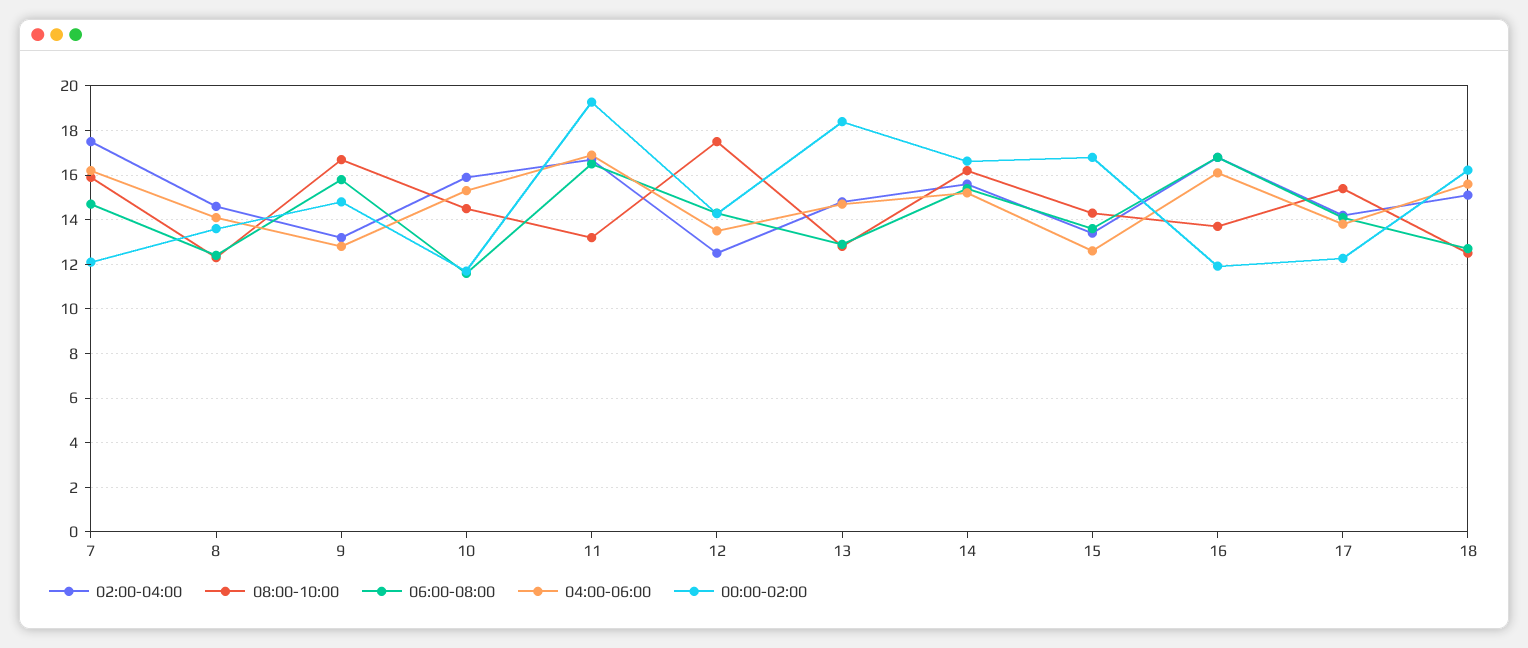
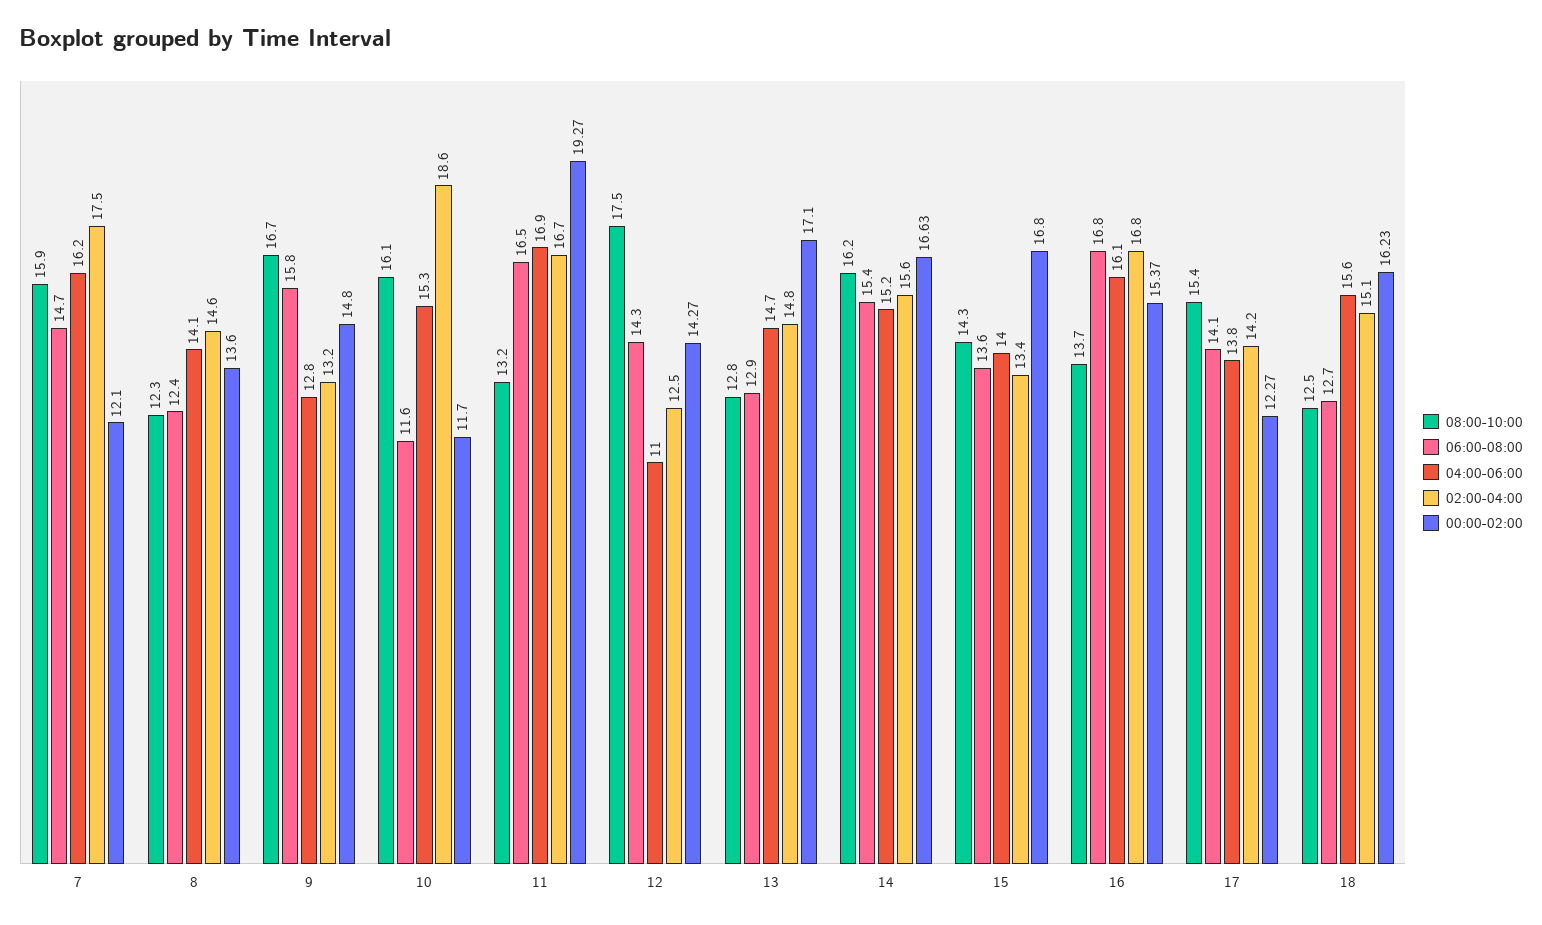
  {
    "02:00-04:00": {
      "7": 17.5,
      "8": 14.6,
      "9": 13.2,
-     "10": 16,
+     "10": 18.6,
      "11": 16.7,
      "12": 12.5,
      "13": 14.8,
      "14": 15.6,
      "15": 13.4,
      "16": 16.8,
      "17": 14.2,
      "18": 15.1
    },
    "08:00-10:00": {
      "7": 15.9,
      "8": 12.3,
      "9": 16.7,
-     "10": 14.5,
+     "10": 16.1,
      "11": 13.2,
      "12": 17.5,
      "13": 12.8,
      "14": 16.2,
      "15": 14.3,
      "16": 13.7,
      "17": 15.4,
      "18": 12.5
    },
    "06:00-08:00": {
      "7": 14.7,
      "8": 12.4,
      "9": 15.8,
      "10": 11.6,
      "11": 16.5,
      "12": 14.3,
      "13": 12.9,
      "14": 15.4,
      "15": 13.6,
      "16": 16.8,
      "17": 14.1,
      "18": 12.7
    },
    "04:00-06:00": {
      "7": 16.2,
      "8": 14.1,
      "9": 12.8,
      "10": 15.3,
      "11": 16.9,
-     "12": 13.5,
+     "12": 11,
      "13": 14.7,
      "14": 15.2,
-     "15": 12.5,
+     "15": 14,
      "16": 16.1,
      "17": 13.8,
      "18": 15.6
    },
    "00:00-02:00": {
      "7": 12.1,
      "8": 13.6,
      "9": 14.8,
      "10": 11.7,
      "11": 19.27,
      "12": 14.27,
-     "13": 18.5,
+     "13": 17.1,
      "14": 16.63,
      "15": 16.8,
-     "16": 12,
+     "16": 15.37,
      "17": 12.27,
      "18": 16.23
    }
  }

